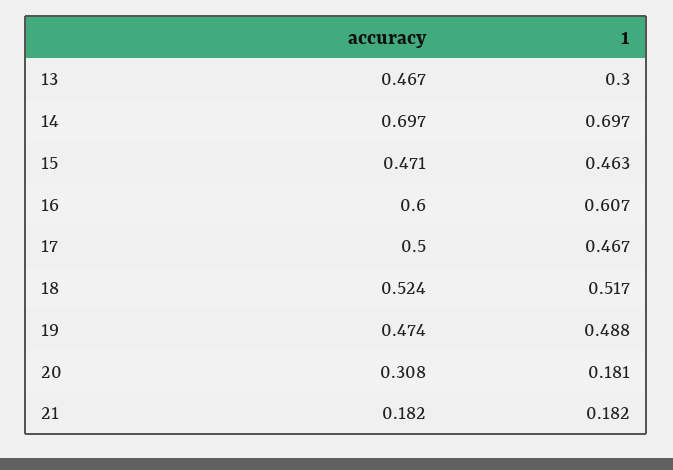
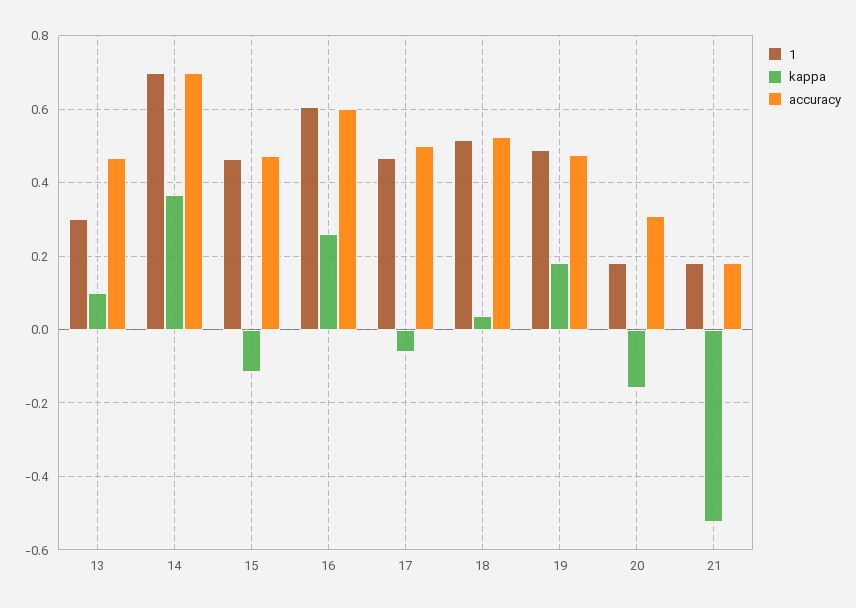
  {
    "accuracy": {
      "13": 0.467,
      "14": 0.697,
      "15": 0.471,
      "16": 0.6,
      "17": 0.5,
      "18": 0.524,
      "19": 0.474,
      "20": 0.308,
      "21": 0.182
    },
    "1": {
      "13": 0.3,
      "14": 0.697,
      "15": 0.463,
      "16": 0.607,
      "17": 0.467,
      "18": 0.517,
      "19": 0.488,
      "20": 0.181,
      "21": 0.182
-   }
+   },
+   "kappa": {
+     "13": 0.1,
+     "14": 0.36,
+     "15": -0.12,
+     "16": 0.26,
+     "17": -0.06,
+     "18": 0.04,
+     "19": 0.18,
+     "20": -0.16,
+     "21": -0.52
+   }
  }

